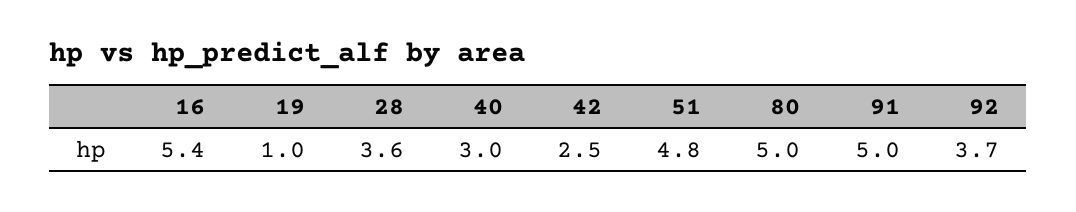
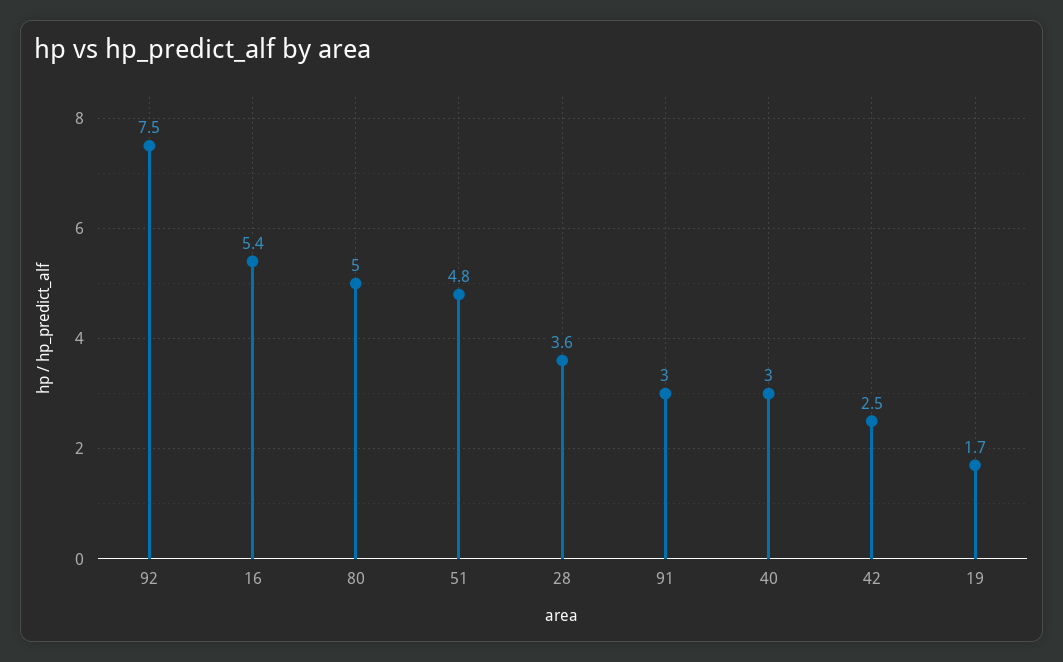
  {
    "16": 5.4,
-   "19": 1,
+   "19": 1.7,
    "28": 3.6,
    "40": 3,
    "42": 2.5,
    "51": 4.8,
    "80": 5,
-   "91": 5,
+   "91": 3,
-   "92": 3.7
+   "92": 7.5
  }

